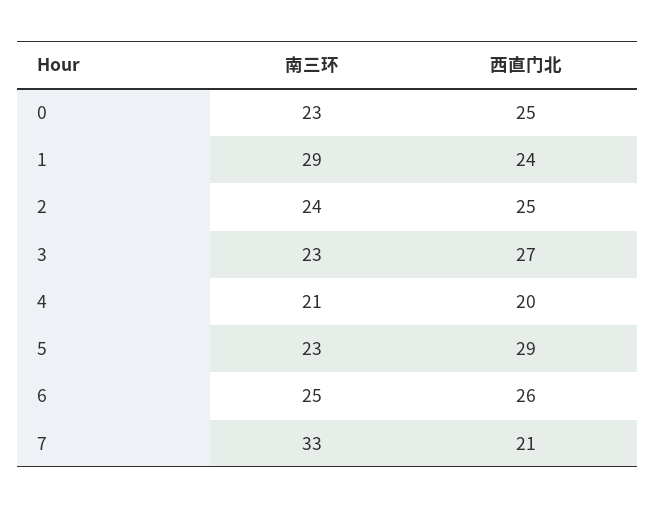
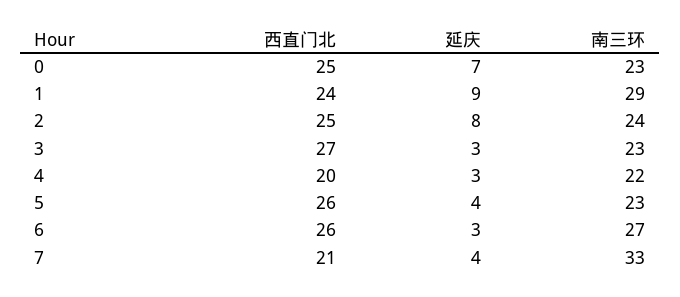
  {
    "南三环": {
      "0": 23,
      "1": 29,
      "2": 24,
      "3": 23,
-     "4": 21,
+     "4": 22,
      "5": 23,
-     "6": 25,
+     "6": 27,
      "7": 33
    },
    "西直门北": {
      "0": 25,
      "1": 24,
      "2": 25,
      "3": 27,
      "4": 20,
-     "5": 29,
+     "5": 26,
      "6": 26,
      "7": 21
-   }
+   },
+   "延庆": {
+     "0": 7,
+     "1": 9,
+     "2": 8,
+     "3": 3,
+     "4": 3,
+     "5": 4,
+     "6": 3,
+     "7": 4
+   }
  }

